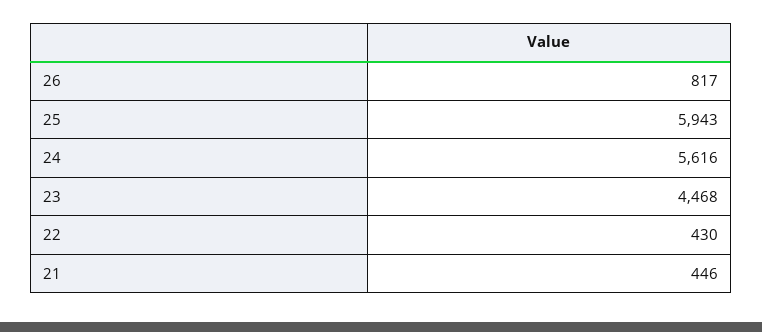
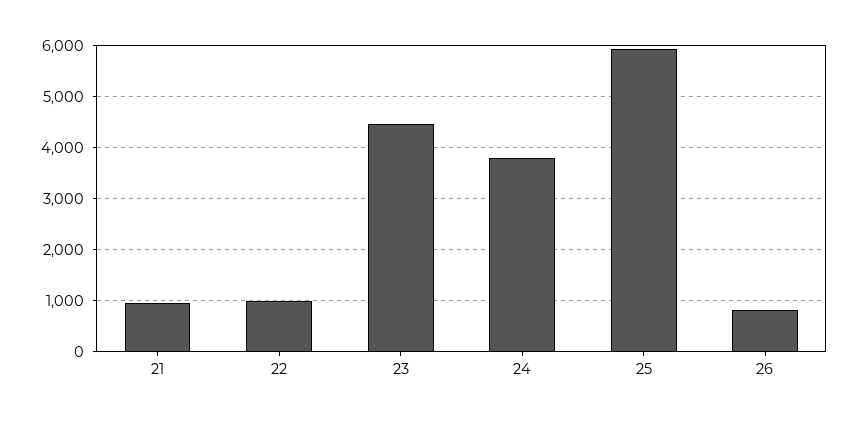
  {
    "26": 817,
    "25": 5943,
-   "24": 5616,
+   "24": 3800,
    "23": 4468,
-   "22": 430,
+   "22": 1000,
-   "21": 446
+   "21": 1000
  }

